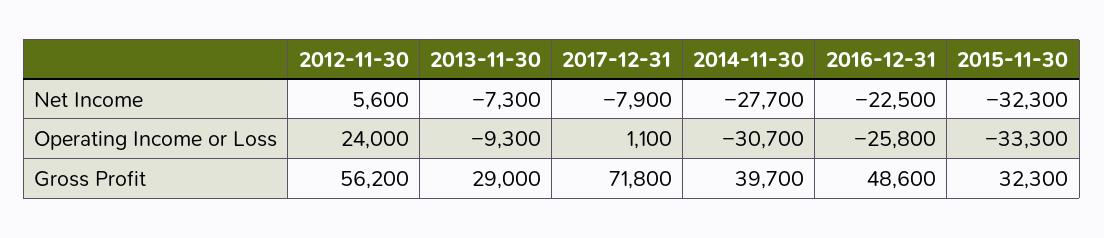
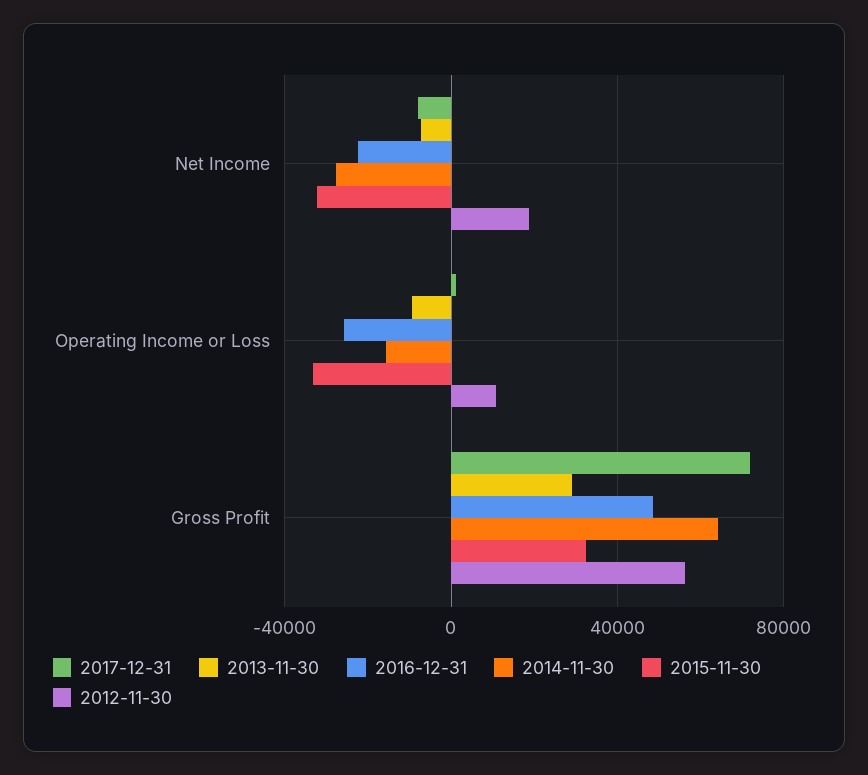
  {
    "2012-11-30": {
-     "Net Income": 5600,
+     "Net Income": 20000,
-     "Operating Income or Loss": 24000,
+     "Operating Income or Loss": 10000,
      "Gross Profit": 56200
    },
    "2013-11-30": {
      "Net Income": -7300,
      "Operating Income or Loss": -9300,
      "Gross Profit": 29000
    },
    "2017-12-31": {
      "Net Income": -7900,
      "Operating Income or Loss": 1100,
      "Gross Profit": 71800
    },
    "2014-11-30": {
      "Net Income": -27700,
-     "Operating Income or Loss": -30700,
+     "Operating Income or Loss": -15000,
-     "Gross Profit": 39700
+     "Gross Profit": 65000
    },
    "2016-12-31": {
      "Net Income": -22500,
      "Operating Income or Loss": -25800,
      "Gross Profit": 48600
    },
    "2015-11-30": {
      "Net Income": -32300,
      "Operating Income or Loss": -33300,
      "Gross Profit": 32300
    }
  }

